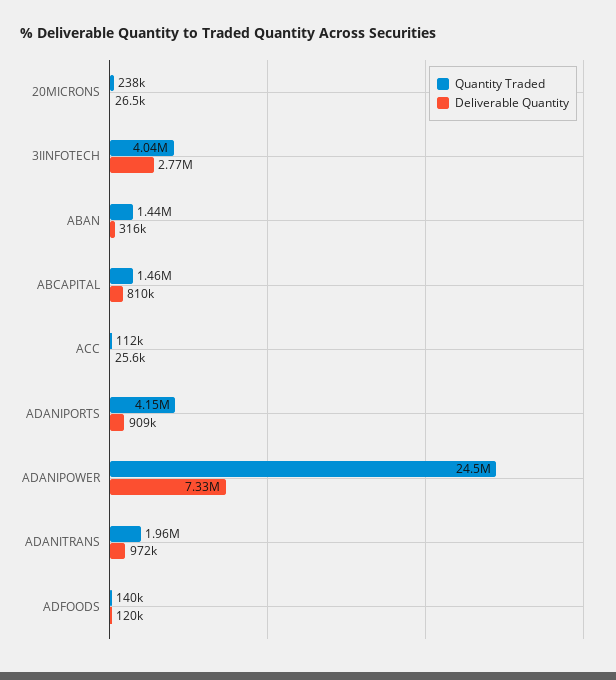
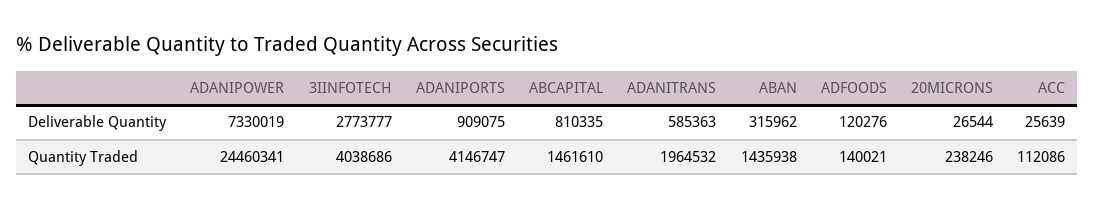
  {
    "Quantity Traded": {
      "20MICRONS": 238246,
      "3IINFOTECH": 4038686,
      "ABAN": 1435938,
      "ABCAPITAL": 1461610,
      "ACC": 112086,
      "ADANIPORTS": 4146747,
      "ADANIPOWER": 24460341,
      "ADANITRANS": 1964532,
      "ADFOODS": 140021
    },
    "Deliverable Quantity": {
      "20MICRONS": 26544,
      "3IINFOTECH": 2773777,
      "ABAN": 315962,
      "ABCAPITAL": 810335,
      "ACC": 25639,
      "ADANIPORTS": 909075,
      "ADANIPOWER": 7330019,
-     "ADANITRANS": 972000,
+     "ADANITRANS": 585363,
      "ADFOODS": 120276
    }
  }

